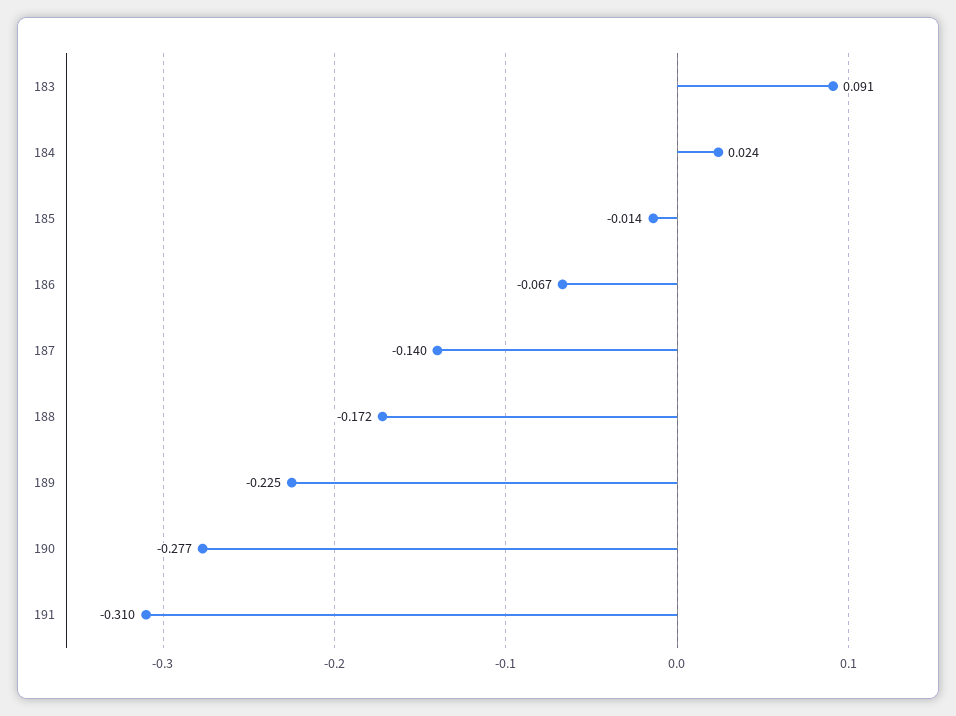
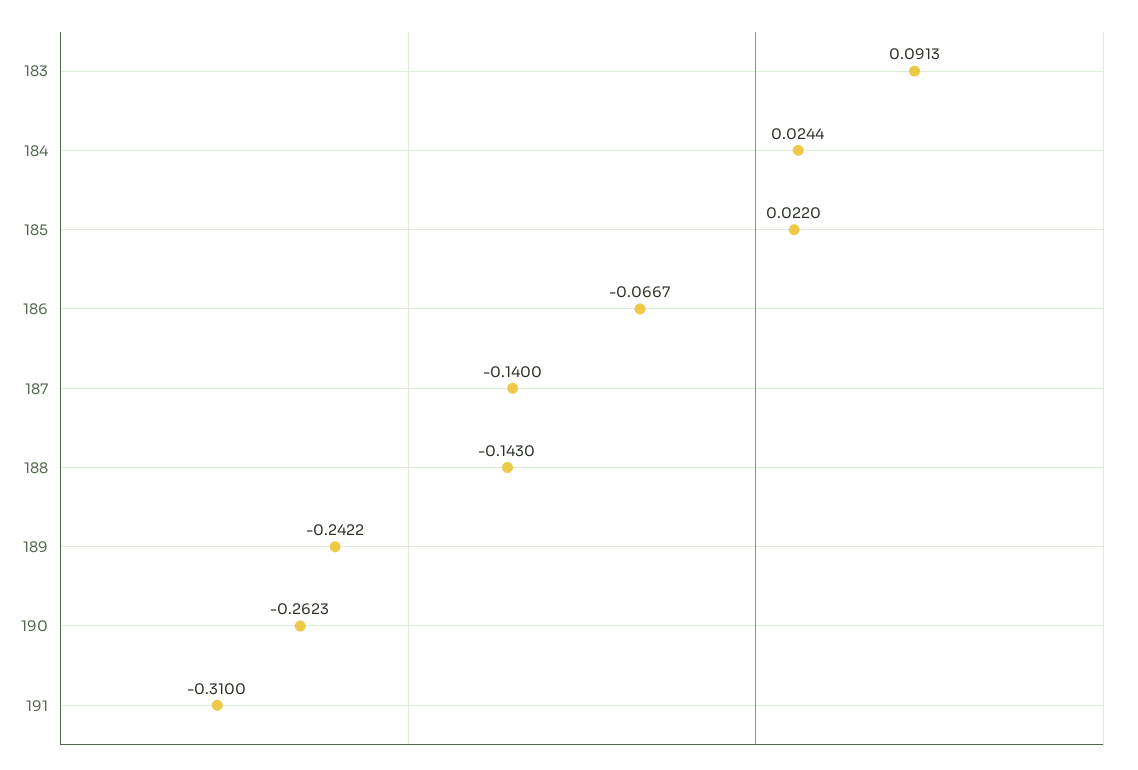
  {
    "183": 0.0913,
    "184": 0.0244,
-   "185": -0.014,
+   "185": 0.022,
    "186": -0.0667,
    "187": -0.14,
-   "188": -0.172,
+   "188": -0.143,
-   "189": -0.225,
+   "189": -0.2422,
-   "190": -0.277,
+   "190": -0.2623,
    "191": -0.31
  }

